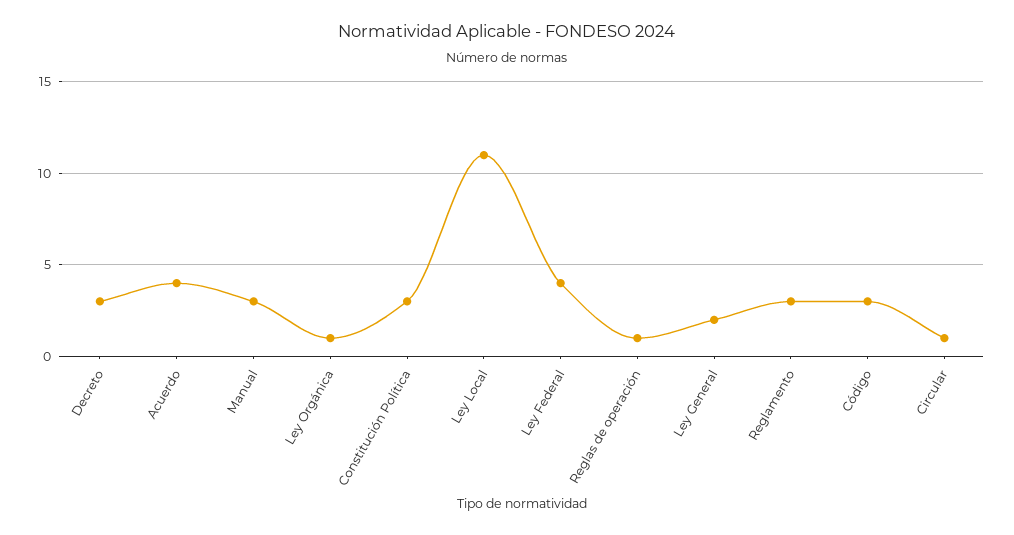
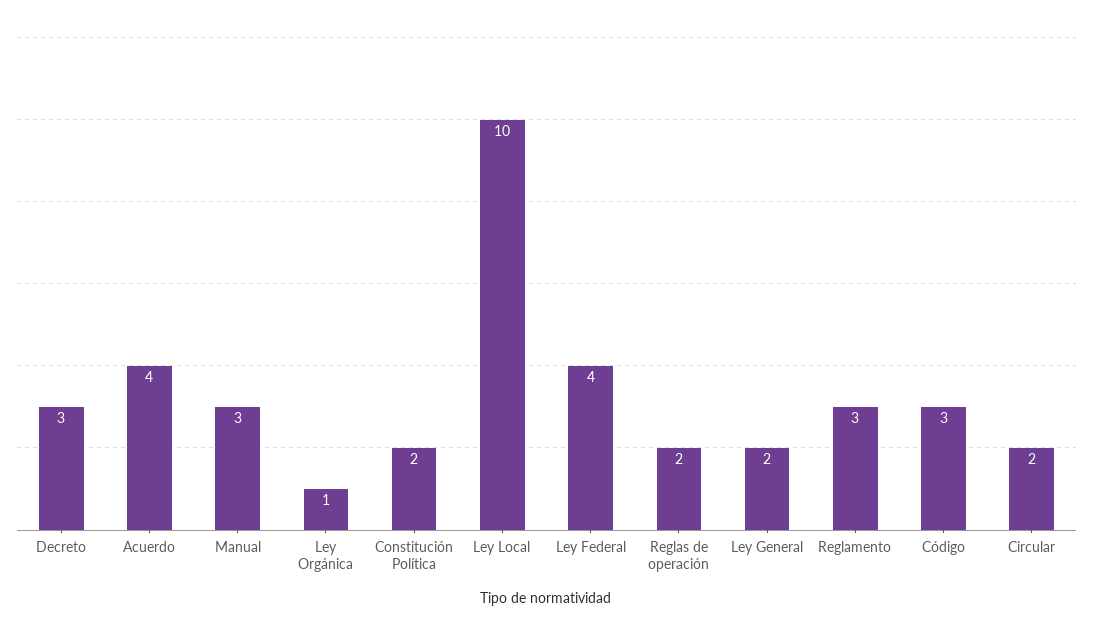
  {
    "Decreto": 3,
    "Acuerdo": 4,
    "Manual": 3,
    "Ley Orgánica": 1,
-   "Constitución Política": 3,
+   "Constitución Política": 2,
-   "Ley Local": 11,
+   "Ley Local": 10,
    "Ley Federal": 4,
-   "Reglas de operación": 1,
+   "Reglas de operación": 2,
    "Ley General": 2,
    "Reglamento": 3,
    "Código": 3,
-   "Circular": 1
+   "Circular": 2
  }

